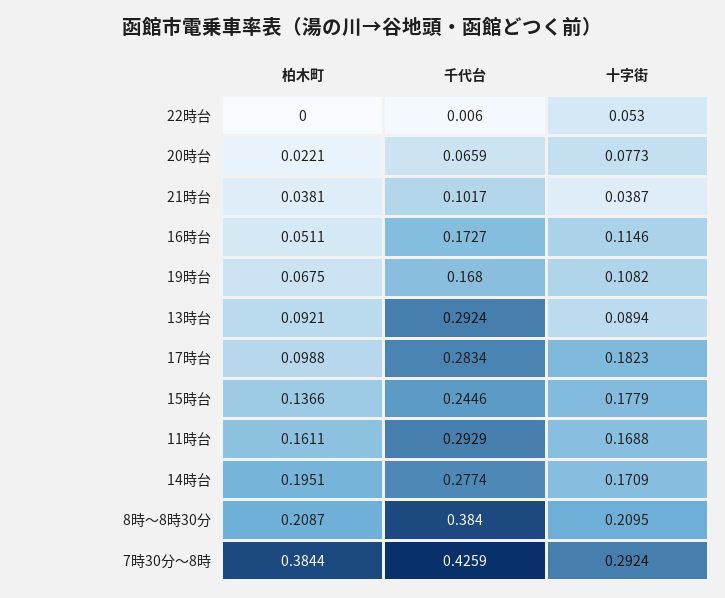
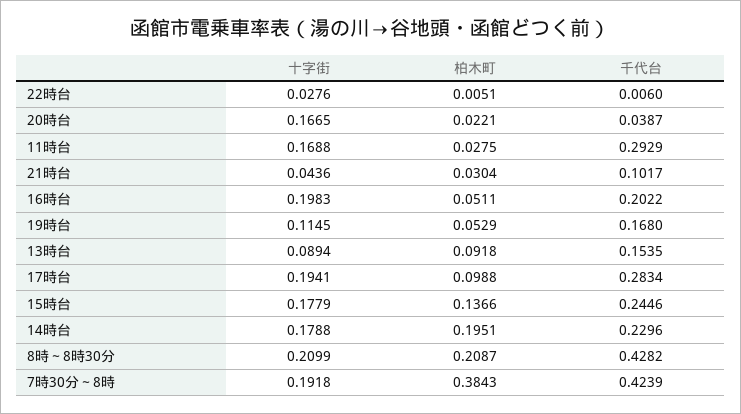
  {
    "柏木町": {
-     "22時台": 0,
+     "22時台": 0.0051,
      "20時台": 0.0221,
-     "21時台": 0.0381,
+     "21時台": 0.0304,
      "16時台": 0.0511,
-     "19時台": 0.0675,
+     "19時台": 0.0529,
-     "13時台": 0.0921,
+     "13時台": 0.0918,
      "17時台": 0.0988,
      "15時台": 0.1366,
-     "11時台": 0.1611,
+     "11時台": 0.0275,
      "14時台": 0.1951,
      "8時～8時30分": 0.2087,
-     "7時30分～8時": 0.3844
+     "7時30分～8時": 0.3843
    },
    "千代台": {
      "22時台": 0.006,
-     "20時台": 0.0659,
+     "20時台": 0.0387,
      "21時台": 0.1017,
-     "16時台": 0.1727,
+     "16時台": 0.2022,
      "19時台": 0.168,
-     "13時台": 0.2924,
+     "13時台": 0.1535,
      "17時台": 0.2834,
      "15時台": 0.2446,
      "11時台": 0.2929,
-     "14時台": 0.2774,
+     "14時台": 0.2296,
-     "8時～8時30分": 0.384,
+     "8時～8時30分": 0.4282,
-     "7時30分～8時": 0.4259
+     "7時30分～8時": 0.4239
    },
    "十字街": {
-     "22時台": 0.053,
+     "22時台": 0.0276,
-     "20時台": 0.0773,
+     "20時台": 0.1665,
-     "21時台": 0.0387,
+     "21時台": 0.0436,
-     "16時台": 0.1146,
+     "16時台": 0.1983,
-     "19時台": 0.1082,
+     "19時台": 0.1145,
      "13時台": 0.0894,
-     "17時台": 0.1823,
+     "17時台": 0.1941,
      "15時台": 0.1779,
      "11時台": 0.1688,
-     "14時台": 0.1709,
+     "14時台": 0.1788,
-     "8時～8時30分": 0.2095,
+     "8時～8時30分": 0.2099,
-     "7時30分～8時": 0.2924
+     "7時30分～8時": 0.1918
    }
  }

